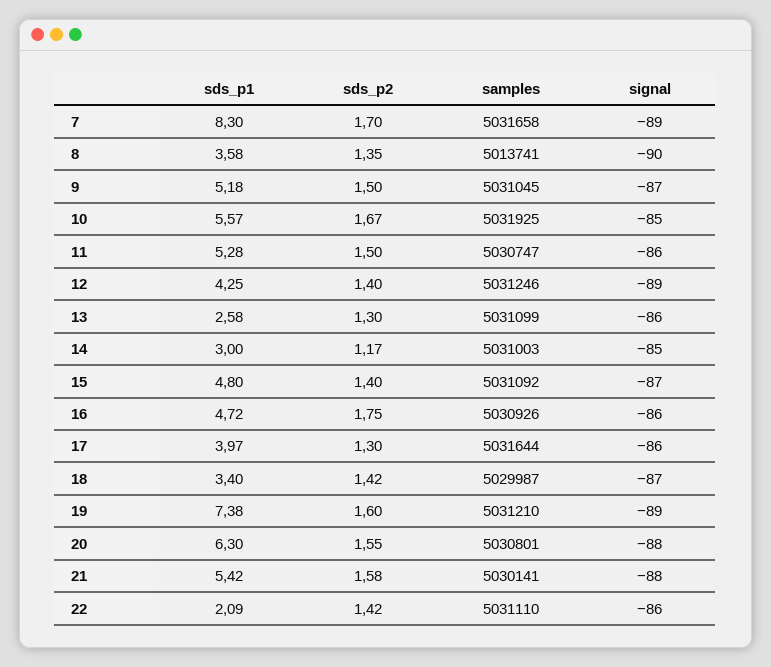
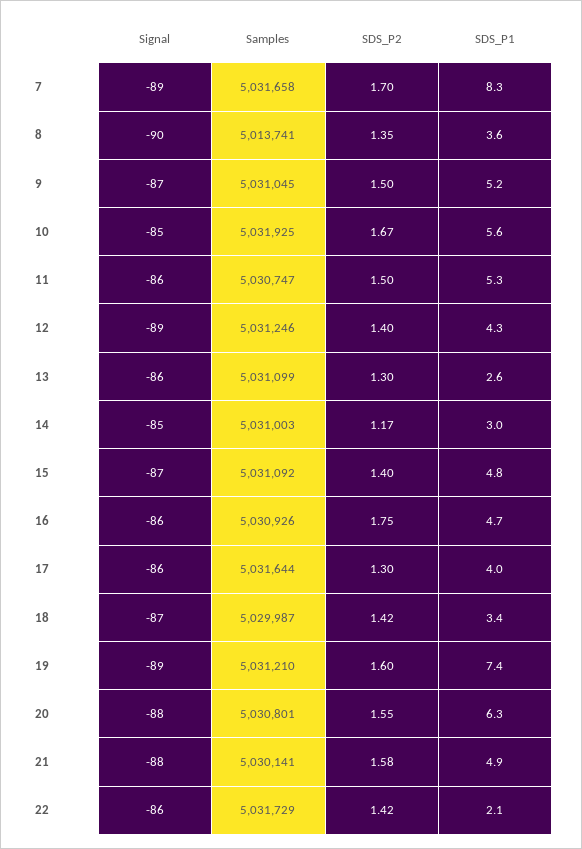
  {
    "sds_p1": {
      "7": 8.3,
      "8": 3.58,
      "9": 5.18,
      "10": 5.57,
      "11": 5.28,
      "12": 4.25,
      "13": 2.58,
      "14": 3,
      "15": 4.8,
      "16": 4.72,
      "17": 3.97,
      "18": 3.4,
      "19": 7.38,
      "20": 6.3,
-     "21": 5.42,
+     "21": 4.9,
      "22": 2.09
    },
    "sds_p2": {
      "7": 1.7,
      "8": 1.35,
      "9": 1.5,
      "10": 1.67,
      "11": 1.5,
      "12": 1.4,
      "13": 1.3,
      "14": 1.17,
      "15": 1.4,
      "16": 1.75,
      "17": 1.3,
      "18": 1.42,
      "19": 1.6,
      "20": 1.55,
      "21": 1.58,
      "22": 1.42
    },
    "samples": {
      "7": 5031658,
      "8": 5013741,
      "9": 5031045,
      "10": 5031925,
      "11": 5030747,
      "12": 5031246,
      "13": 5031099,
      "14": 5031003,
      "15": 5031092,
      "16": 5030926,
      "17": 5031644,
      "18": 5029987,
      "19": 5031210,
      "20": 5030801,
      "21": 5030141,
-     "22": 5031110
+     "22": 5031729
    },
    "signal": {
      "7": -89,
      "8": -90,
      "9": -87,
      "10": -85,
      "11": -86,
      "12": -89,
      "13": -86,
      "14": -85,
      "15": -87,
      "16": -86,
      "17": -86,
      "18": -87,
      "19": -89,
      "20": -88,
      "21": -88,
      "22": -86
    }
  }

